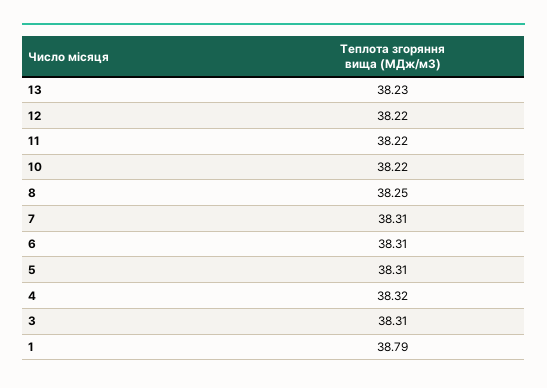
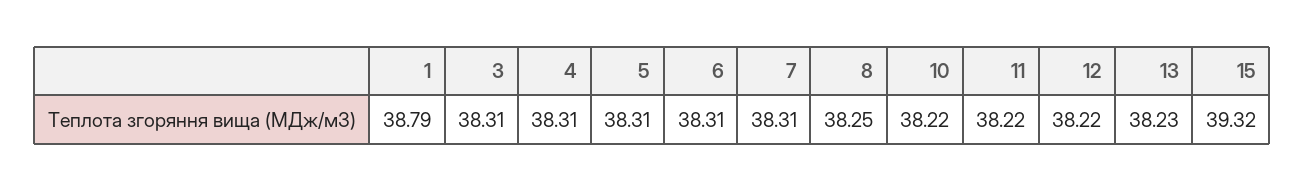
  {
    "13": 38.23,
    "12": 38.22,
    "11": 38.22,
    "10": 38.22,
    "8": 38.25,
    "7": 38.31,
    "6": 38.31,
    "5": 38.31,
-   "4": 38.32,
+   "4": 38.31,
    "3": 38.31,
-   "1": 38.79
+   "1": 38.79,
+   "15": 39.32
  }

